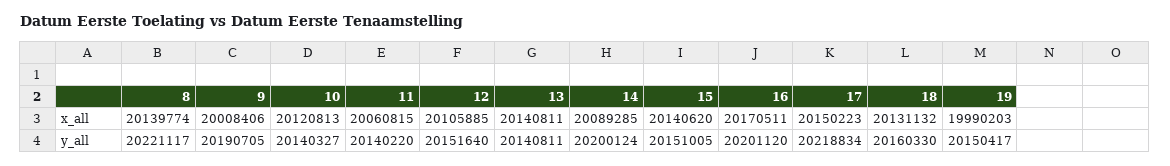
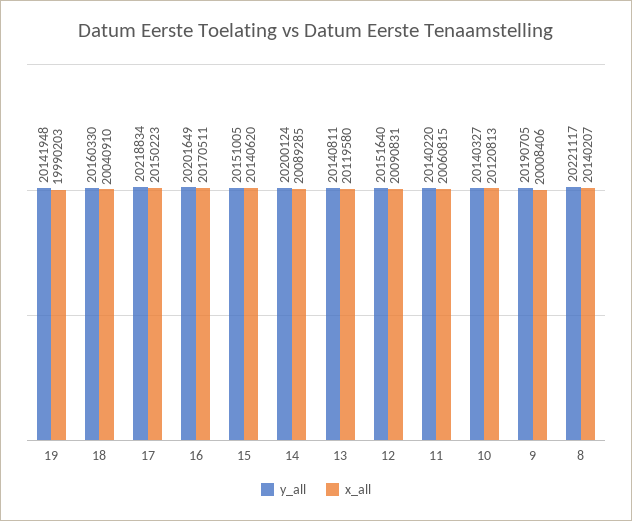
  {
    "x_all": {
-     "8": 20139774,
+     "8": 20140207,
      "9": 20008406,
      "10": 20120813,
      "11": 20060815,
-     "12": 20105885,
+     "12": 20090831,
-     "13": 20140811,
+     "13": 20119580,
      "14": 20089285,
      "15": 20140620,
      "16": 20170511,
      "17": 20150223,
-     "18": 20131132,
+     "18": 20040910,
      "19": 19990203
    },
    "y_all": {
      "8": 20221117,
      "9": 20190705,
      "10": 20140327,
      "11": 20140220,
      "12": 20151640,
      "13": 20140811,
      "14": 20200124,
      "15": 20151005,
-     "16": 20201120,
+     "16": 20201649,
      "17": 20218834,
      "18": 20160330,
-     "19": 20150417
+     "19": 20141948
    }
  }

